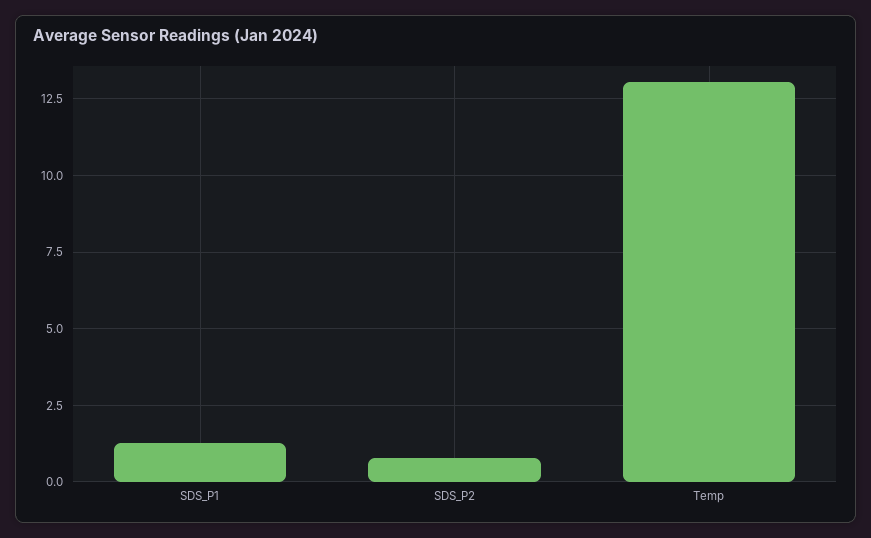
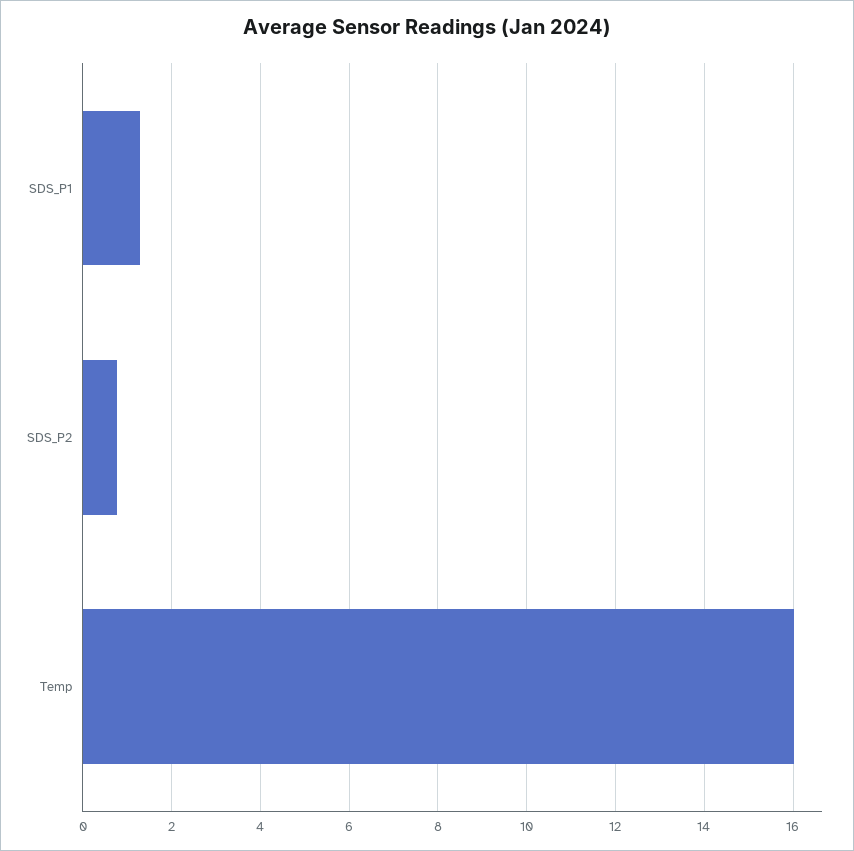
  {
    "SDS_P1": 1.2,
    "SDS_P2": 0.8,
-   "Temp": 13
+   "Temp": 16
  }

